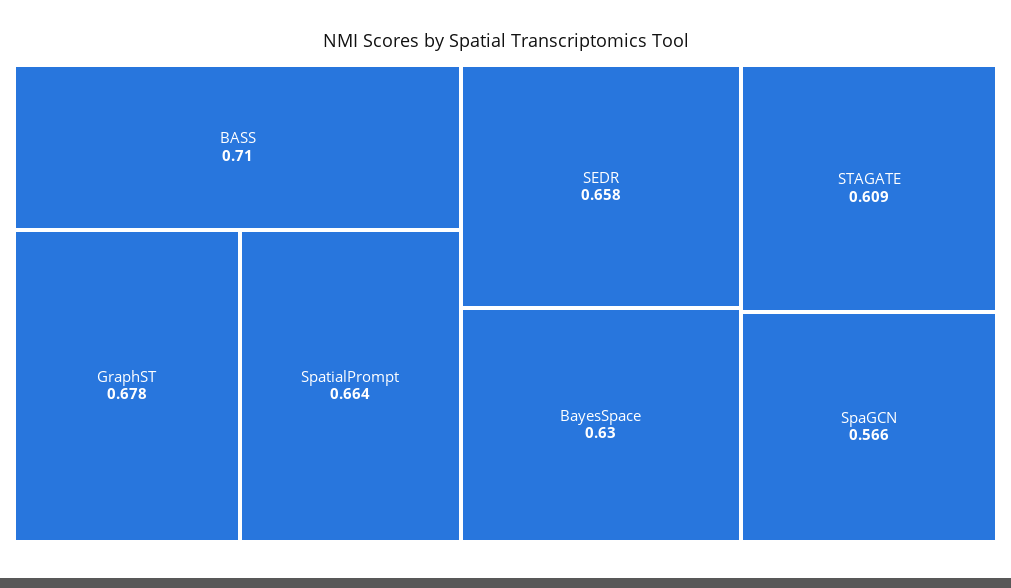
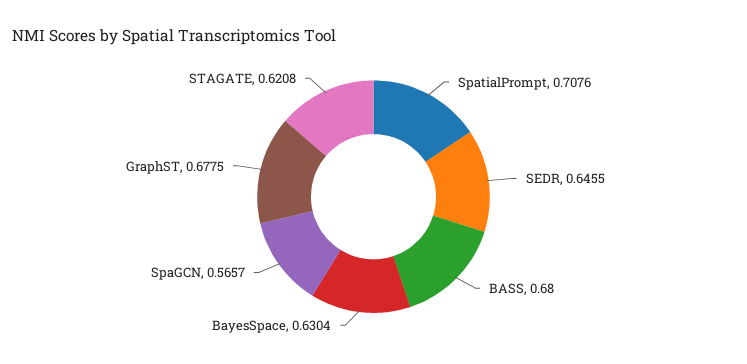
  {
-   "BASS": 0.71,
+   "BASS": 0.68,
    "GraphST": 0.6775,
-   "SpatialPrompt": 0.664,
+   "SpatialPrompt": 0.7076,
-   "SEDR": 0.658,
+   "SEDR": 0.6455,
    "BayesSpace": 0.6304,
-   "STAGATE": 0.609,
+   "STAGATE": 0.6208,
    "SpaGCN": 0.5657
  }

